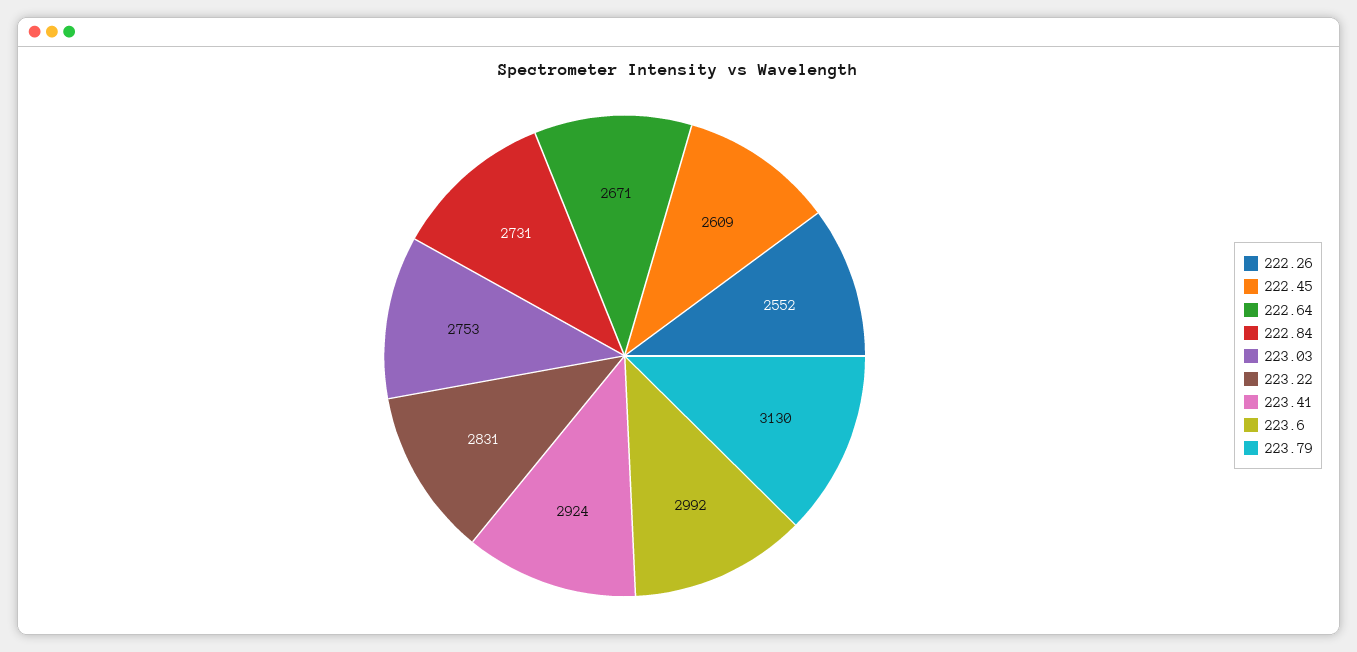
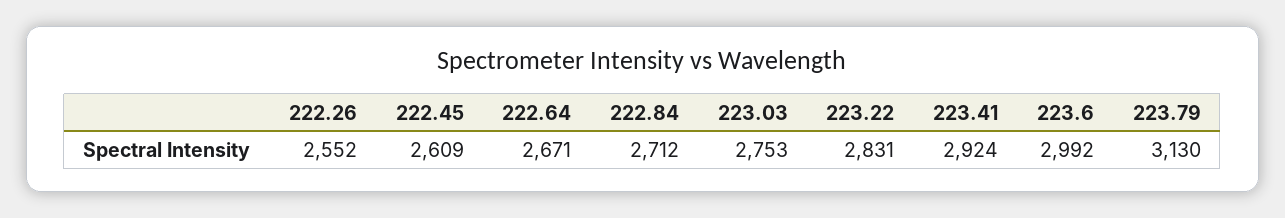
  {
    "222.26": 2552,
    "222.45": 2609,
    "222.64": 2671,
-   "222.84": 2731,
+   "222.84": 2712,
    "223.03": 2753,
    "223.22": 2831,
    "223.41": 2924,
    "223.6": 2992,
    "223.79": 3130
  }

